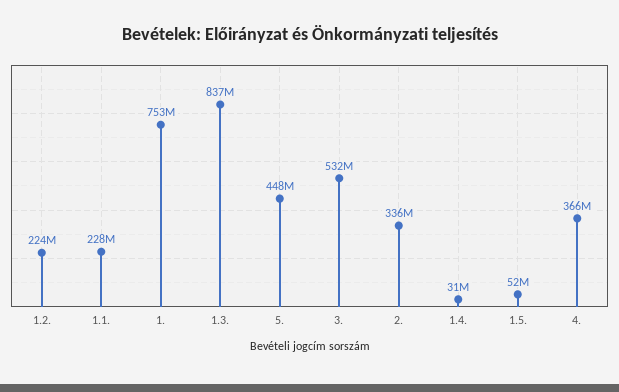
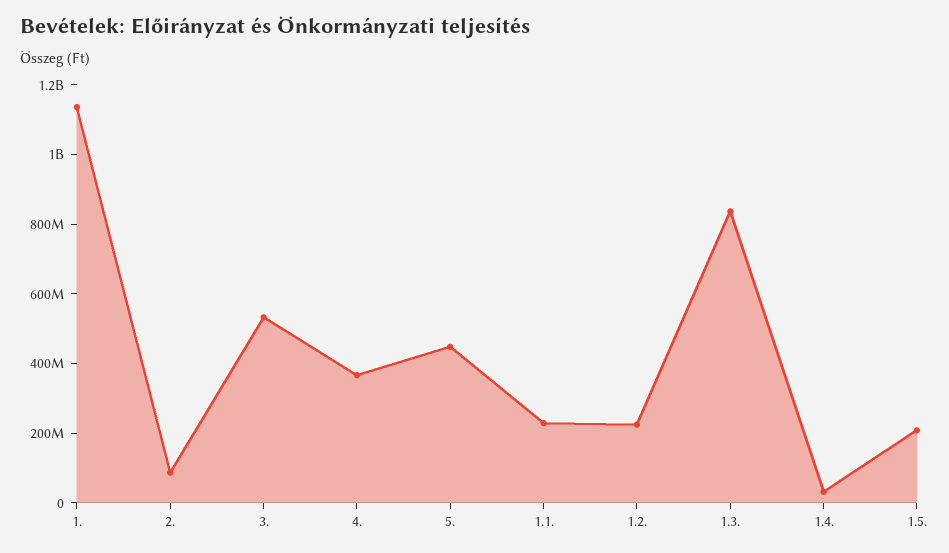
  {
    "1.2.": 224000000,
    "1.1.": 228000000,
-   "1.": 753000000,
+   "1.": 1150000000,
    "1.3.": 837000000,
    "5.": 448000000,
    "3.": 532000000,
-   "2.": 336000000,
+   "2.": 100000000,
    "1.4.": 31000000,
-   "1.5.": 52000000,
+   "1.5.": 200000000,
    "4.": 366000000
  }

